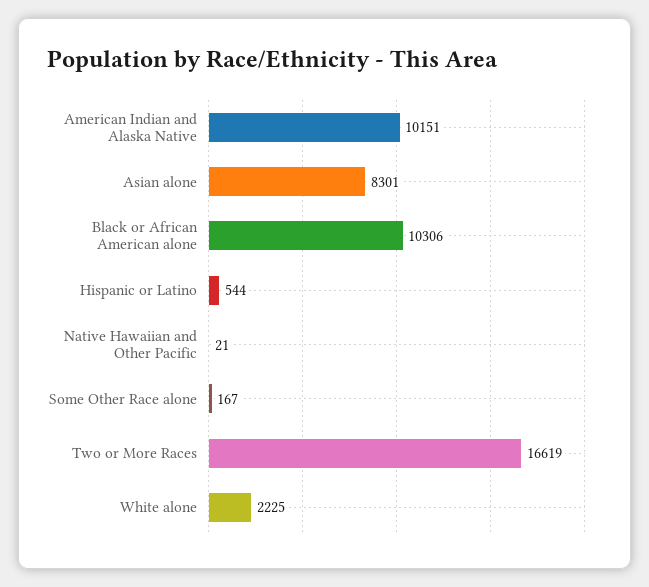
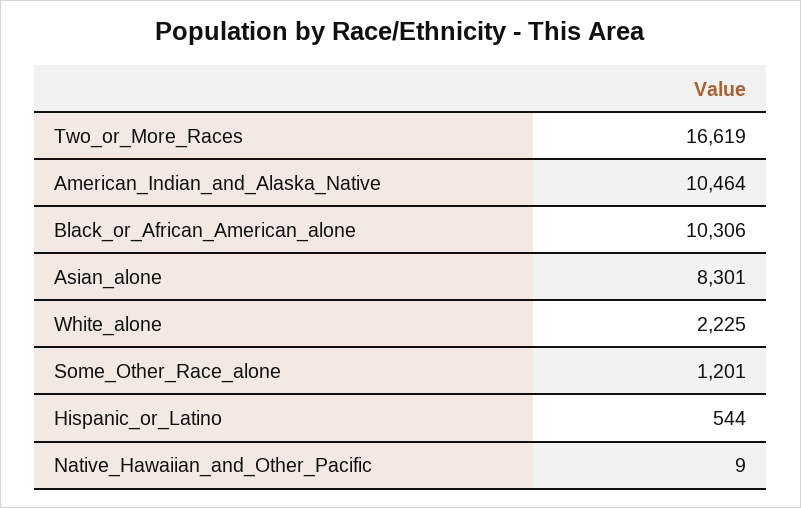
  {
-   "American Indian and Alaska Native": 10151,
+   "American Indian and Alaska Native": 10464,
    "Asian alone": 8301,
    "Black or African American alone": 10306,
    "Hispanic or Latino": 544,
-   "Native Hawaiian and Other Pacific": 21,
+   "Native Hawaiian and Other Pacific": 9,
-   "Some Other Race alone": 167,
+   "Some Other Race alone": 1201,
    "Two or More Races": 16619,
    "White alone": 2225
  }

